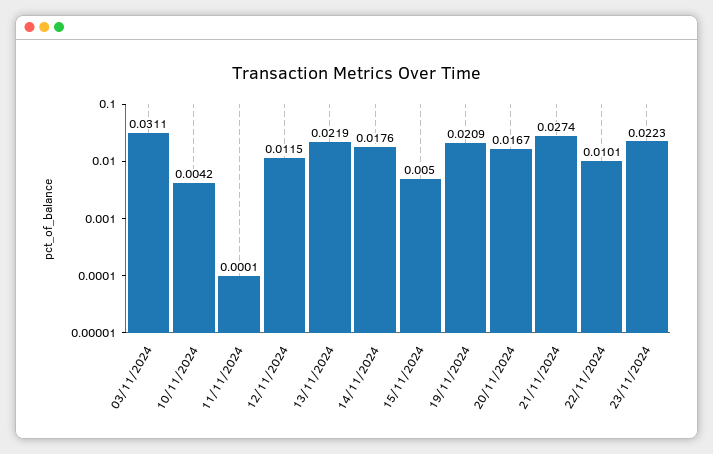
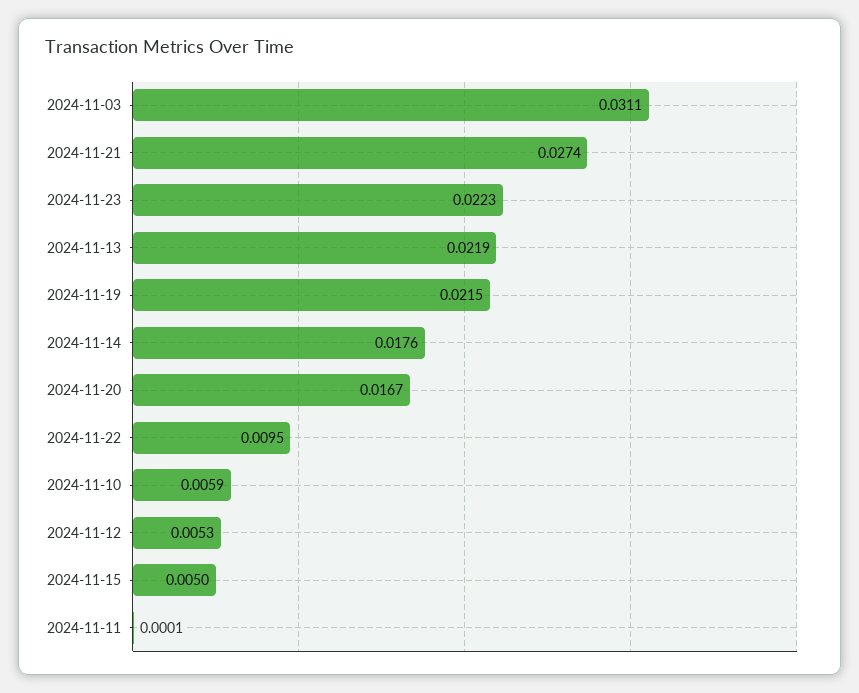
  {
    "03/11/2024": 0.0311,
-   "10/11/2024": 0.0042,
+   "10/11/2024": 0.0059,
    "11/11/2024": 0.0001,
-   "12/11/2024": 0.0115,
+   "12/11/2024": 0.0053,
    "13/11/2024": 0.0219,
    "14/11/2024": 0.0176,
    "15/11/2024": 0.005,
-   "19/11/2024": 0.0209,
+   "19/11/2024": 0.0215,
    "20/11/2024": 0.0167,
    "21/11/2024": 0.0274,
-   "22/11/2024": 0.0101,
+   "22/11/2024": 0.0095,
    "23/11/2024": 0.0223
  }

